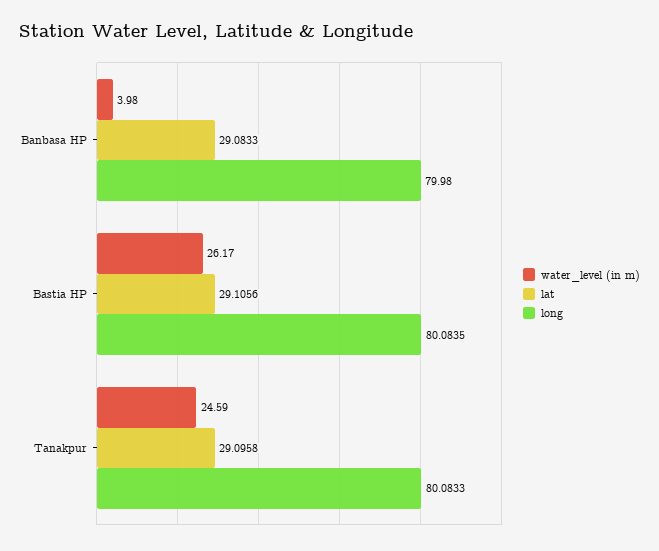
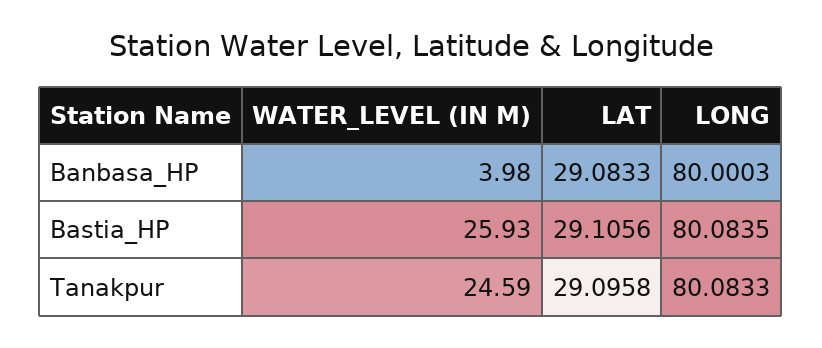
  {
    "water_level (in m)": {
      "Banbasa HP": 3.98,
-     "Bastia HP": 26.17,
+     "Bastia HP": 25.93,
      "Tanakpur": 24.59
    },
    "lat": {
      "Banbasa HP": 29.0833,
      "Bastia HP": 29.1056,
      "Tanakpur": 29.0958
    },
    "long": {
-     "Banbasa HP": 79.98,
+     "Banbasa HP": 80.0003,
      "Bastia HP": 80.0835,
      "Tanakpur": 80.0833
    }
  }

